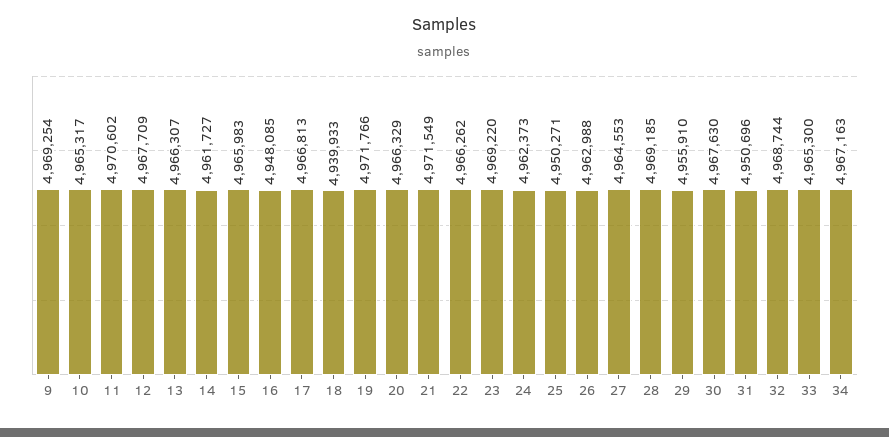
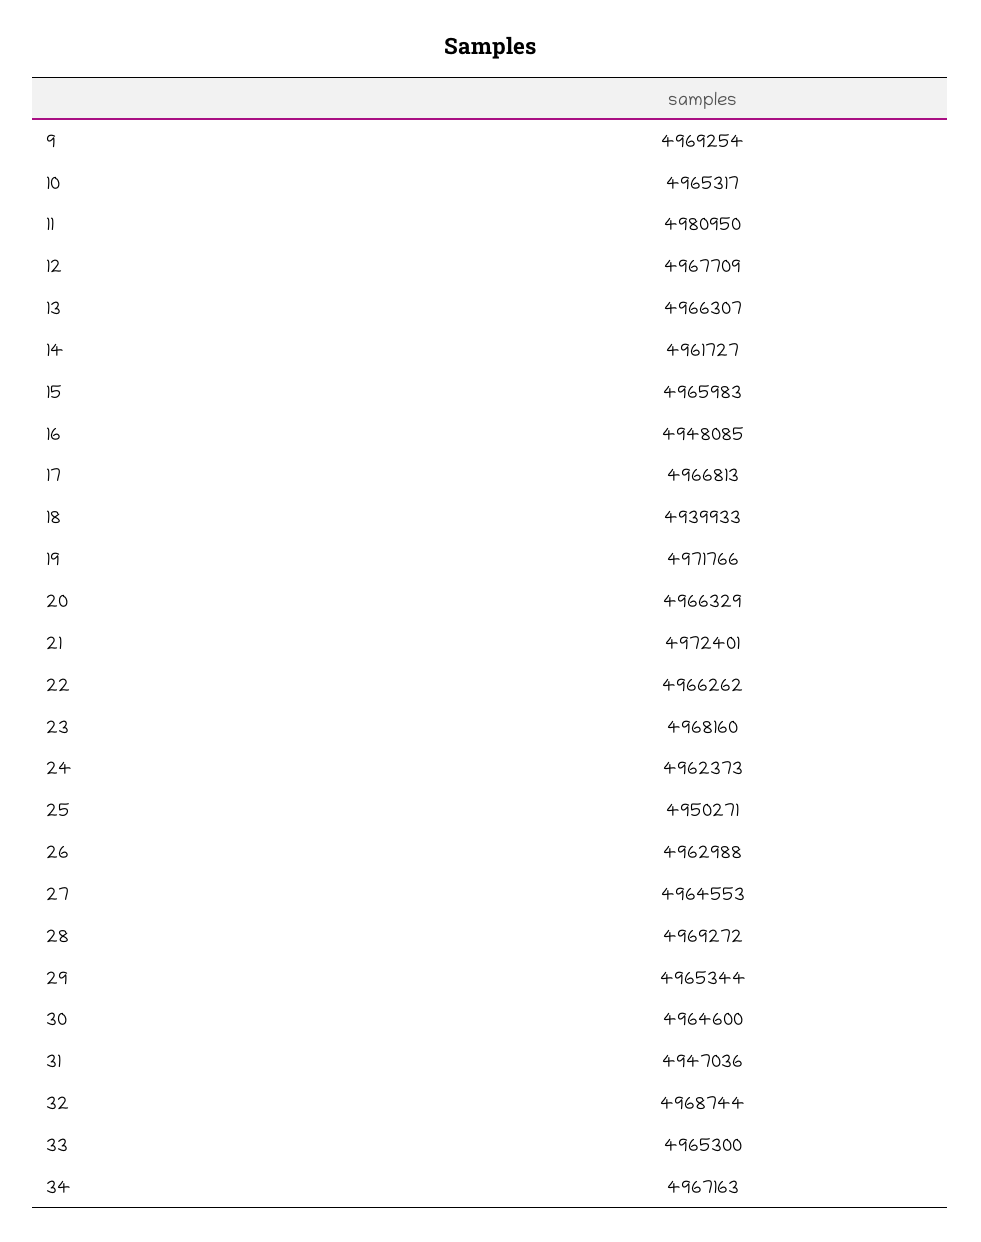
  {
    "9": 4969254,
    "10": 4965317,
-   "11": 4970602,
+   "11": 4980950,
    "12": 4967709,
    "13": 4966307,
    "14": 4961727,
    "15": 4965983,
    "16": 4948085,
    "17": 4966813,
    "18": 4939933,
    "19": 4971766,
    "20": 4966329,
-   "21": 4971549,
+   "21": 4972401,
    "22": 4966262,
-   "23": 4969220,
+   "23": 4968160,
    "24": 4962373,
    "25": 4950271,
    "26": 4962988,
    "27": 4964553,
-   "28": 4969185,
+   "28": 4969272,
-   "29": 4955910,
+   "29": 4965344,
-   "30": 4967630,
+   "30": 4964600,
-   "31": 4950696,
+   "31": 4947036,
    "32": 4968744,
    "33": 4965300,
    "34": 4967163
  }

